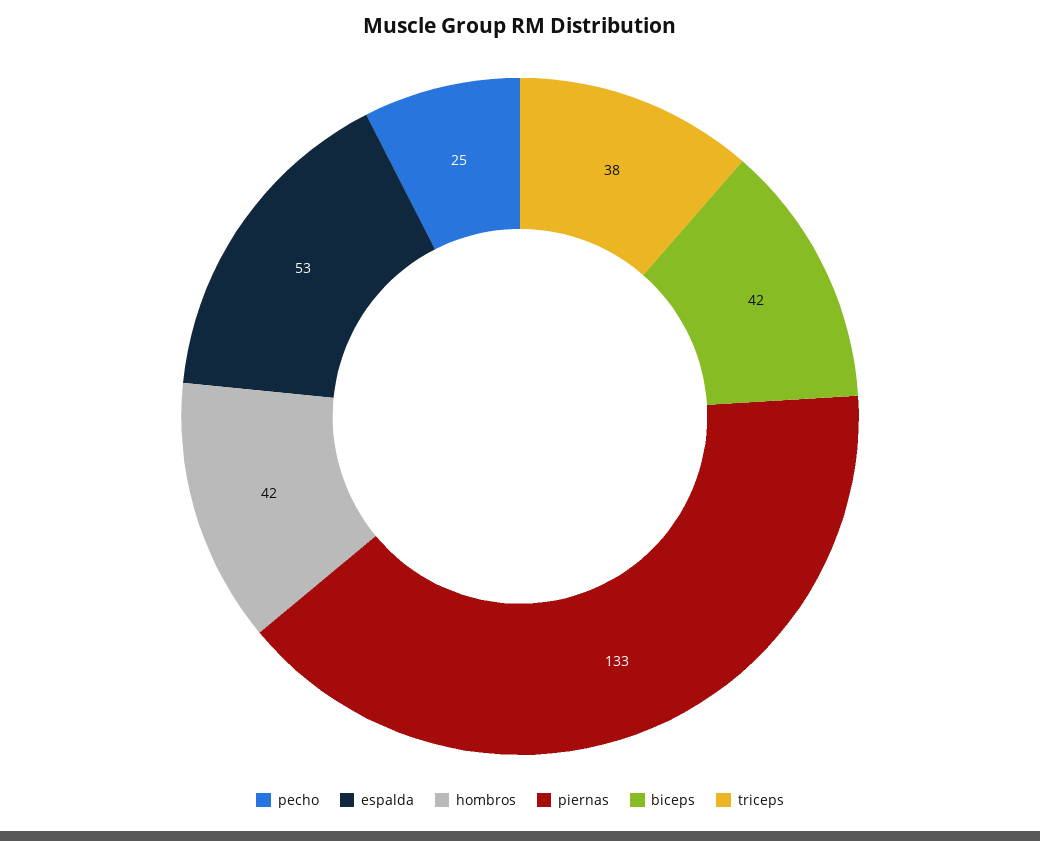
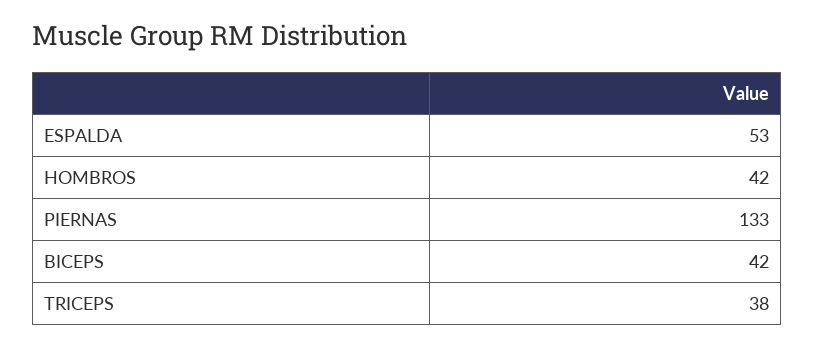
  {
-   "pecho": 25,
    "espalda": 53,
    "hombros": 42,
    "piernas": 133,
    "biceps": 42,
    "triceps": 38
  }

